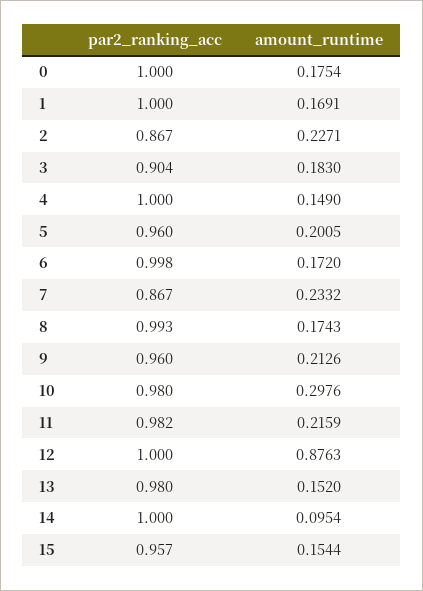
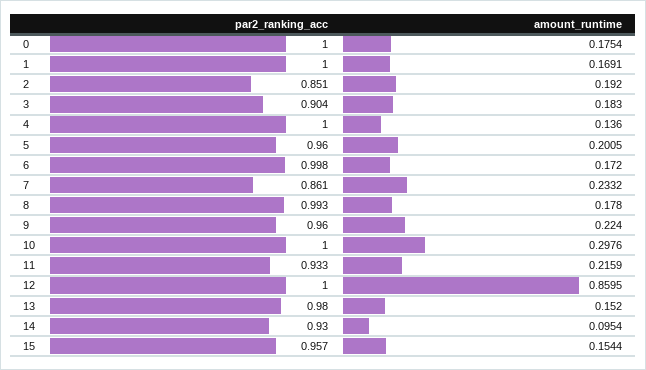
  {
    "par2_ranking_acc": {
      "0": 1,
      "1": 1,
-     "2": 0.867,
+     "2": 0.851,
      "3": 0.904,
      "4": 1,
      "5": 0.96,
      "6": 0.998,
-     "7": 0.867,
+     "7": 0.861,
      "8": 0.993,
      "9": 0.96,
-     "10": 0.98,
+     "10": 1,
-     "11": 0.982,
+     "11": 0.933,
      "12": 1,
      "13": 0.98,
-     "14": 1,
+     "14": 0.93,
      "15": 0.957
    },
    "amount_runtime": {
      "0": 0.1754,
      "1": 0.1691,
-     "2": 0.2271,
+     "2": 0.192,
      "3": 0.183,
-     "4": 0.149,
+     "4": 0.136,
      "5": 0.2005,
      "6": 0.172,
      "7": 0.2332,
-     "8": 0.1743,
+     "8": 0.178,
-     "9": 0.2126,
+     "9": 0.224,
      "10": 0.2976,
      "11": 0.2159,
-     "12": 0.8763,
+     "12": 0.8595,
      "13": 0.152,
      "14": 0.0954,
      "15": 0.1544
    }
  }

